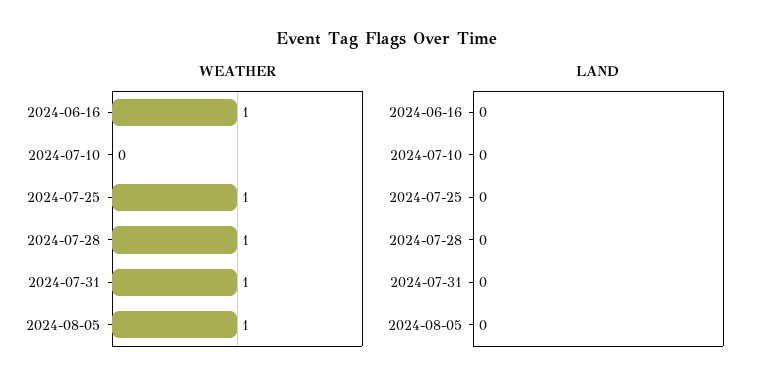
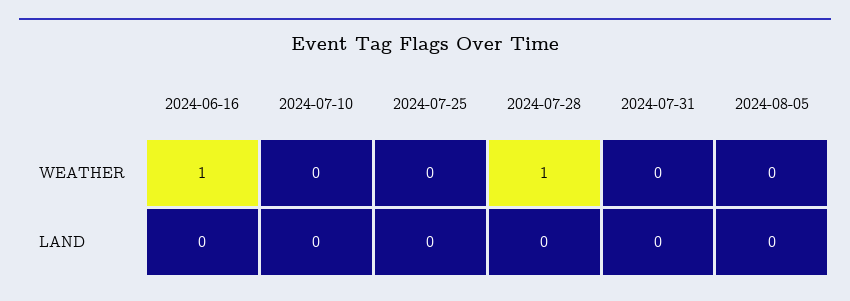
  {
    "WEATHER": {
      "2024-06-16": 1,
      "2024-07-10": 0,
-     "2024-07-25": 1,
+     "2024-07-25": 0,
      "2024-07-28": 1,
-     "2024-07-31": 1,
+     "2024-07-31": 0,
-     "2024-08-05": 1
+     "2024-08-05": 0
    },
    "LAND": {
      "2024-06-16": 0,
      "2024-07-10": 0,
      "2024-07-25": 0,
      "2024-07-28": 0,
      "2024-07-31": 0,
      "2024-08-05": 0
    }
  }

